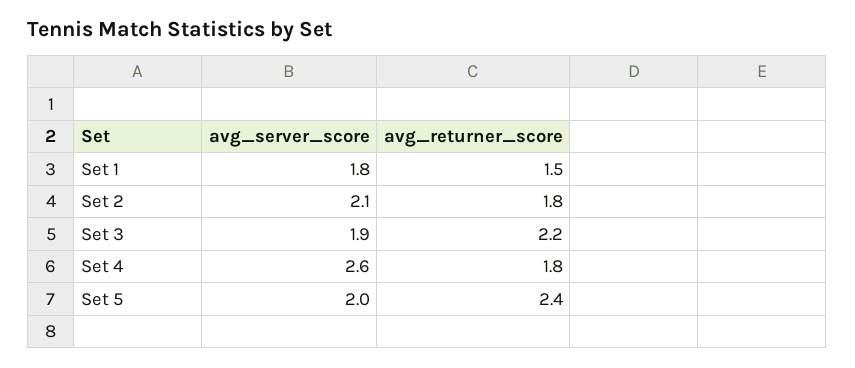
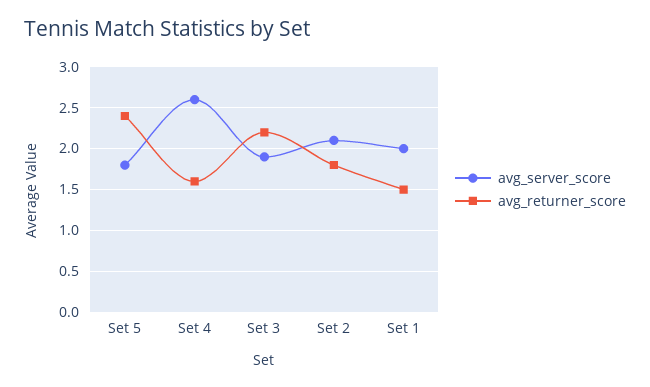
  {
    "avg_server_score": {
-     "Set 1": 1.8,
+     "Set 1": 2,
      "Set 2": 2.1,
      "Set 3": 1.9,
      "Set 4": 2.6,
-     "Set 5": 2
+     "Set 5": 1.8
    },
    "avg_returner_score": {
      "Set 1": 1.5,
      "Set 2": 1.8,
      "Set 3": 2.2,
-     "Set 4": 1.8,
+     "Set 4": 1.6,
      "Set 5": 2.4
    }
  }

